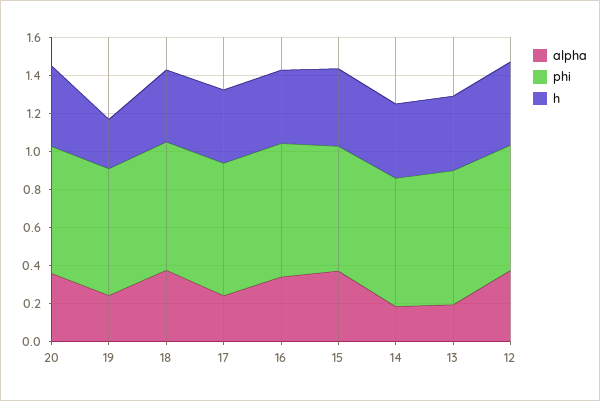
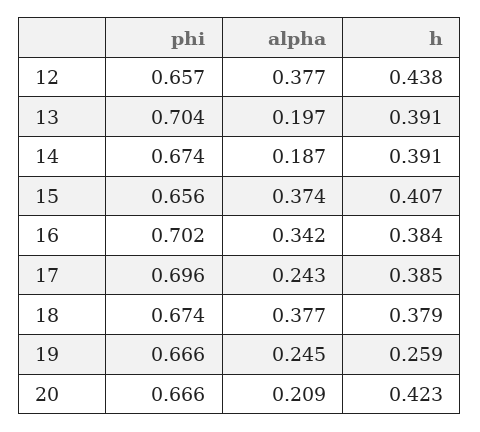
  {
    "alpha": {
-     "20": 0.35,
+     "20": 0.209,
      "19": 0.245,
      "18": 0.377,
      "17": 0.243,
      "16": 0.342,
      "15": 0.374,
      "14": 0.187,
      "13": 0.197,
      "12": 0.377
    },
    "phi": {
      "20": 0.666,
      "19": 0.666,
      "18": 0.674,
      "17": 0.696,
      "16": 0.702,
      "15": 0.656,
      "14": 0.674,
      "13": 0.704,
      "12": 0.657
    },
    "h": {
      "20": 0.423,
      "19": 0.259,
      "18": 0.379,
      "17": 0.385,
      "16": 0.384,
      "15": 0.407,
      "14": 0.391,
      "13": 0.391,
      "12": 0.438
    }
  }

